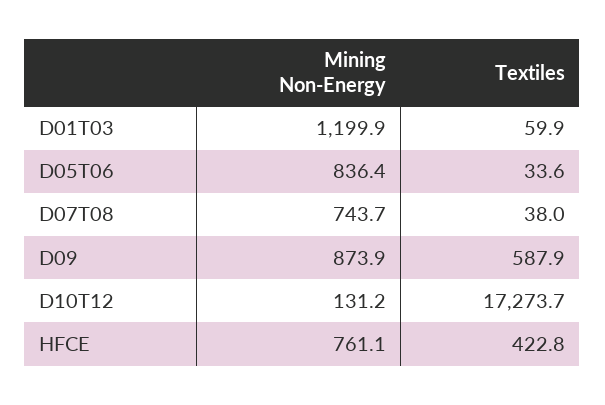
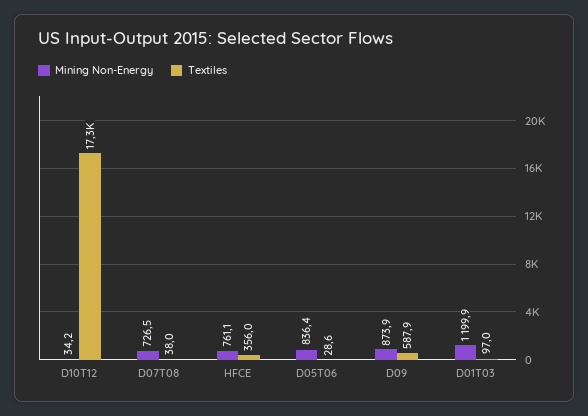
  {
    "Mining Non-Energy": {
      "D01T03": 1199.9,
      "D05T06": 836.4,
-     "D07T08": 743.7,
+     "D07T08": 726.5,
      "D09": 873.9,
-     "D10T12": 131.2,
+     "D10T12": 34.2,
      "HFCE": 761.1
    },
    "Textiles": {
-     "D01T03": 59.9,
+     "D01T03": 97,
-     "D05T06": 33.6,
+     "D05T06": 28.6,
      "D07T08": 38,
      "D09": 587.9,
      "D10T12": 17273.7,
-     "HFCE": 422.8
+     "HFCE": 356
    }
  }

